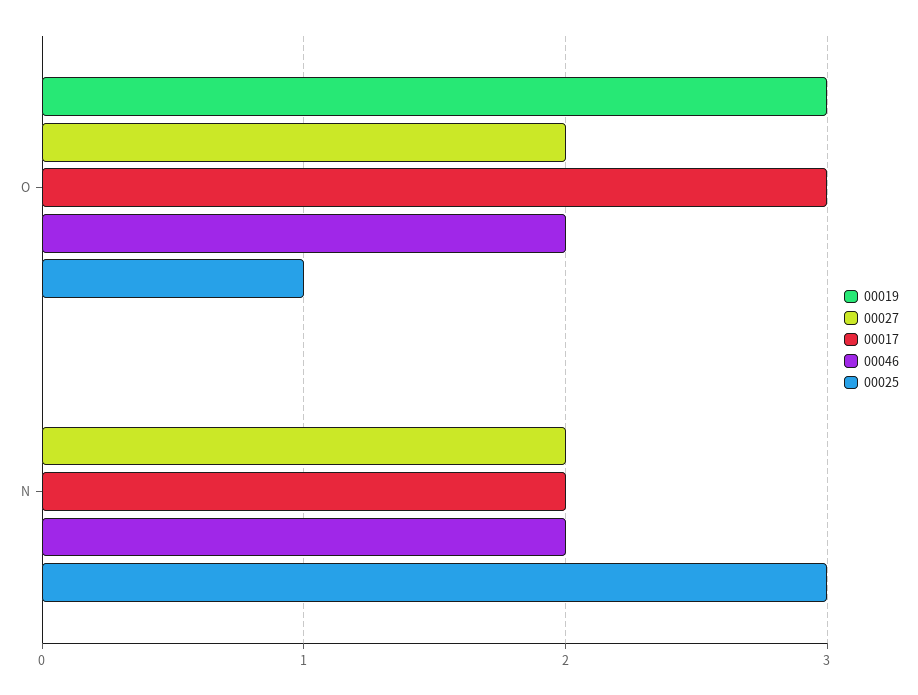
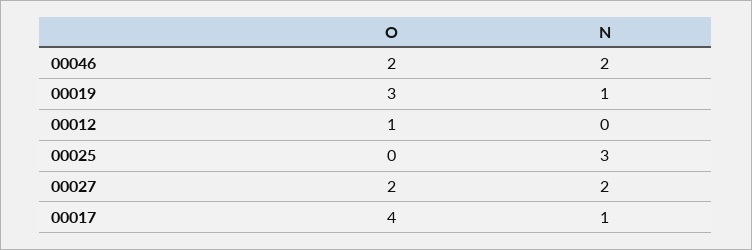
  {
    "00019": {
      "O": 3,
-     "N": 0
+     "N": 1
    },
    "00027": {
      "O": 2,
      "N": 2
    },
    "00017": {
-     "O": 3,
+     "O": 4,
-     "N": 2
+     "N": 1
    },
    "00046": {
      "O": 2,
      "N": 2
    },
    "00025": {
-     "O": 1,
+     "O": 0,
      "N": 3
-   }
+   },
+   "00012": {
+     "O": 1,
+     "N": 0
+   }
  }

